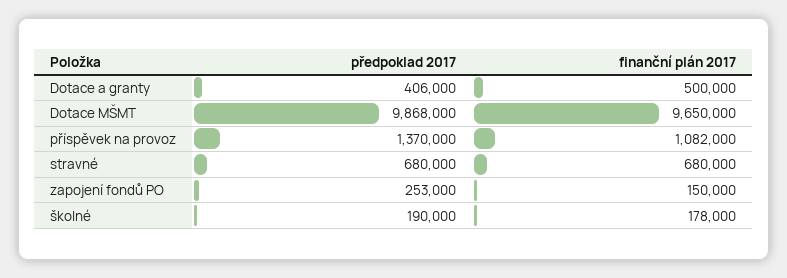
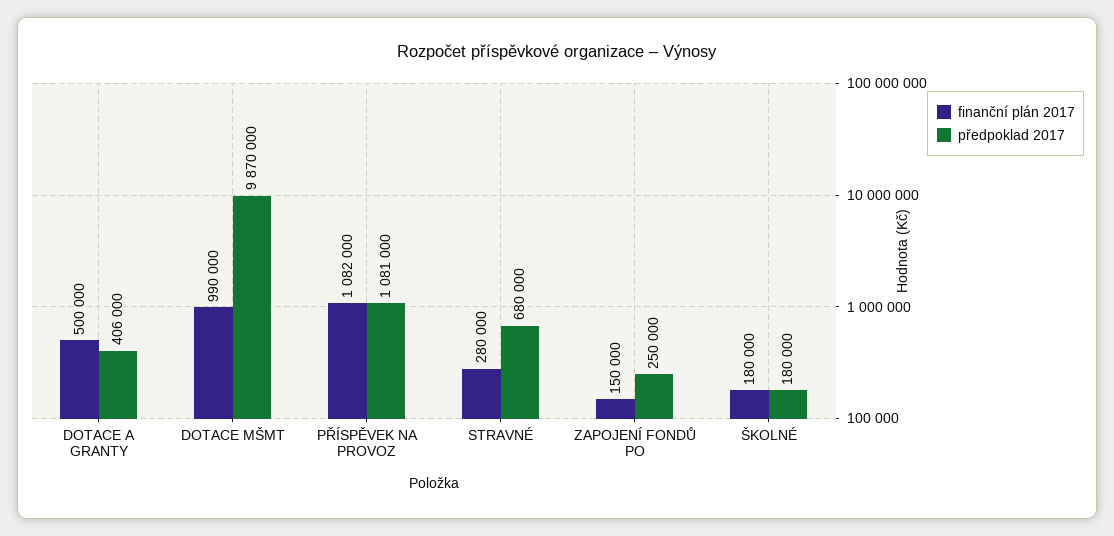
  {
    "předpoklad 2017": {
      "Dotace a granty": 406000,
-     "Dotace MŠMT": 9868000,
+     "Dotace MŠMT": 9870000,
-     "příspěvek na provoz": 1370000,
+     "příspěvek na provoz": 1081000,
      "stravné": 680000,
-     "zapojení fondů PO": 253000,
+     "zapojení fondů PO": 250000,
-     "školné": 190000
+     "školné": 180000
    },
    "finanční plán 2017": {
      "Dotace a granty": 500000,
-     "Dotace MŠMT": 9650000,
+     "Dotace MŠMT": 990000,
      "příspěvek na provoz": 1082000,
-     "stravné": 680000,
+     "stravné": 280000,
      "zapojení fondů PO": 150000,
-     "školné": 178000
+     "školné": 180000
    }
  }

